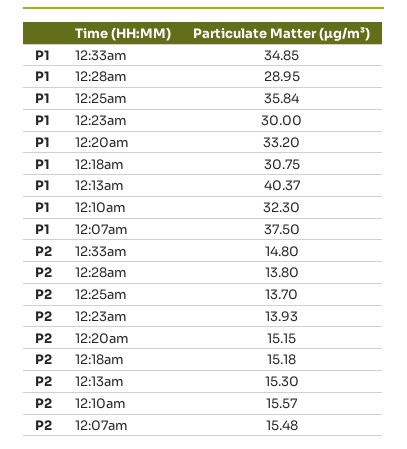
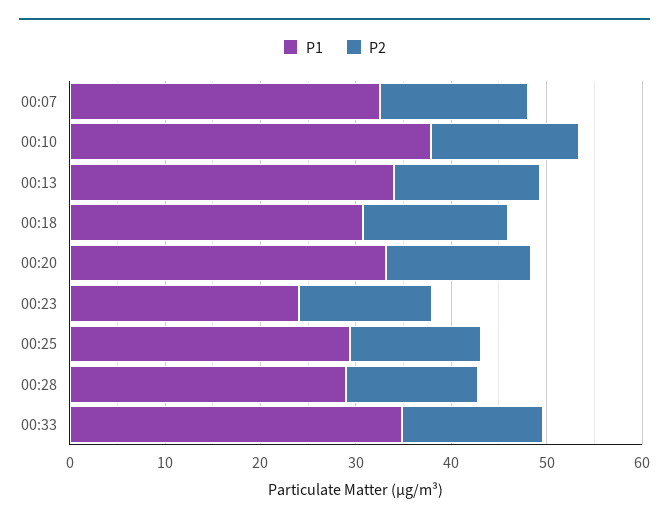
  {
    "P1": {
      "12:33am": 34.85,
      "12:28am": 28.95,
-     "12:25am": 35.84,
+     "12:25am": 30,
-     "12:23am": 30,
+     "12:23am": 24,
      "12:20am": 33.2,
      "12:18am": 30.75,
-     "12:13am": 40.37,
+     "12:13am": 34,
-     "12:10am": 32.3,
+     "12:10am": 38,
-     "12:07am": 37.5
+     "12:07am": 32
    },
    "P2": {
      "12:33am": 14.8,
      "12:28am": 13.8,
      "12:25am": 13.7,
      "12:23am": 13.93,
      "12:20am": 15.15,
      "12:18am": 15.18,
      "12:13am": 15.3,
      "12:10am": 15.57,
      "12:07am": 15.48
    }
  }

